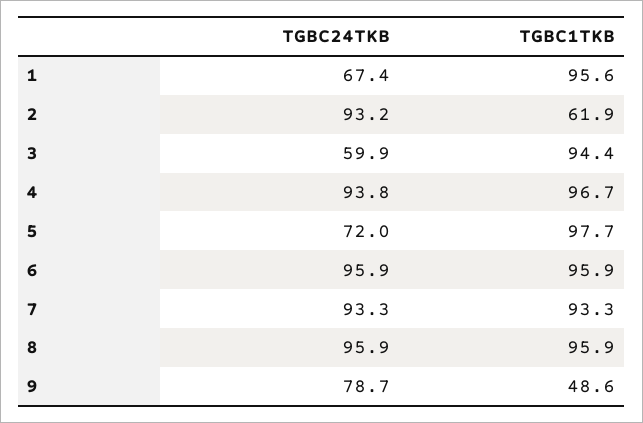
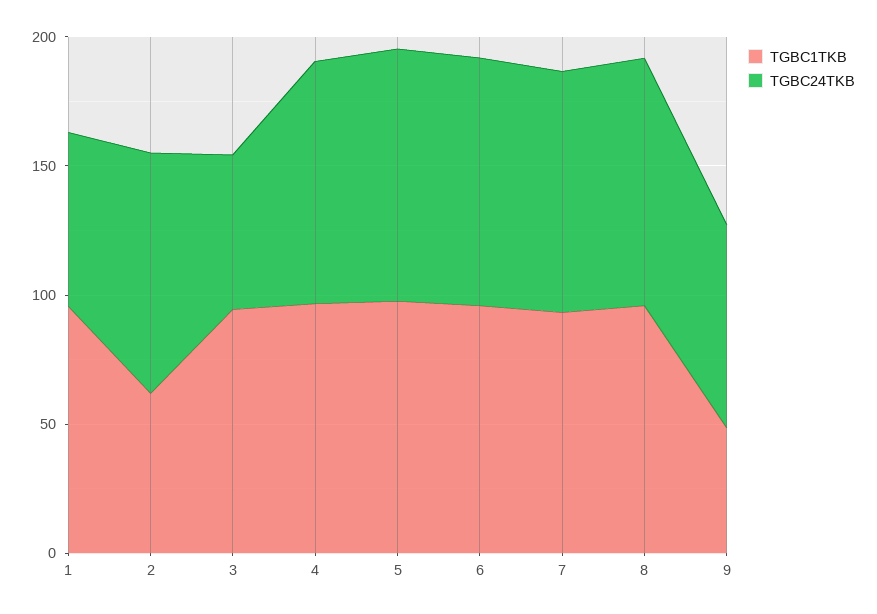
  {
    "TGBC24TKB": {
      "1": 67.4,
      "2": 93.2,
      "3": 59.9,
      "4": 93.8,
-     "5": 72,
+     "5": 100,
      "6": 95.9,
      "7": 93.3,
      "8": 95.9,
      "9": 78.7
    },
    "TGBC1TKB": {
      "1": 95.6,
      "2": 61.9,
      "3": 94.4,
      "4": 96.7,
      "5": 97.7,
      "6": 95.9,
      "7": 93.3,
      "8": 95.9,
      "9": 48.6
    }
  }

